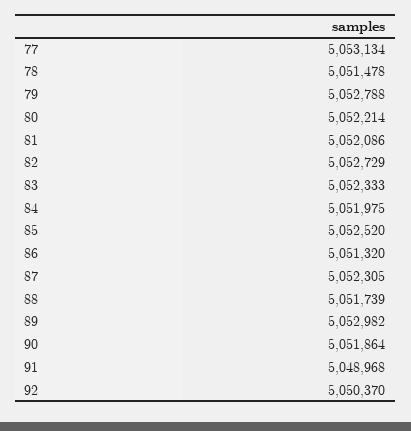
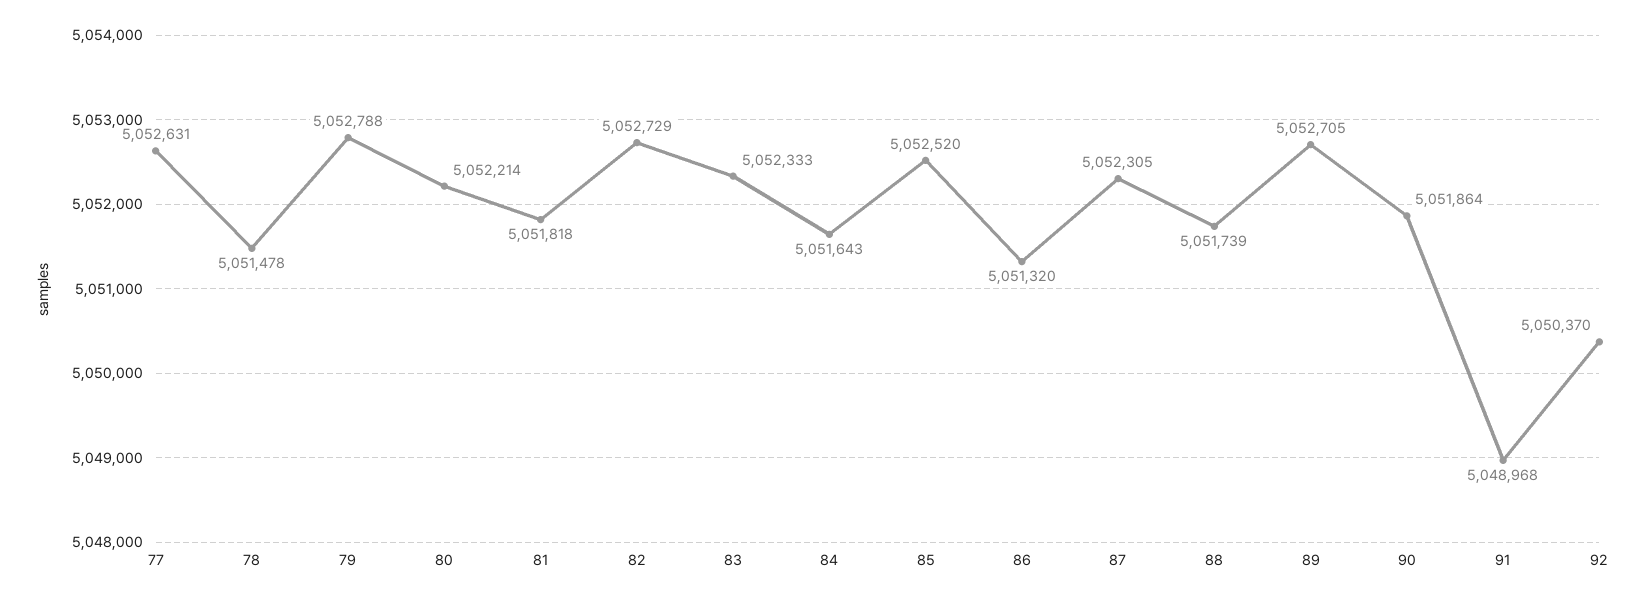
  {
-   "77": 5053134,
+   "77": 5052631,
    "78": 5051478,
    "79": 5052788,
    "80": 5052214,
-   "81": 5052086,
+   "81": 5051818,
    "82": 5052729,
    "83": 5052333,
-   "84": 5051975,
+   "84": 5051643,
    "85": 5052520,
    "86": 5051320,
    "87": 5052305,
    "88": 5051739,
-   "89": 5052982,
+   "89": 5052705,
    "90": 5051864,
    "91": 5048968,
    "92": 5050370
  }

